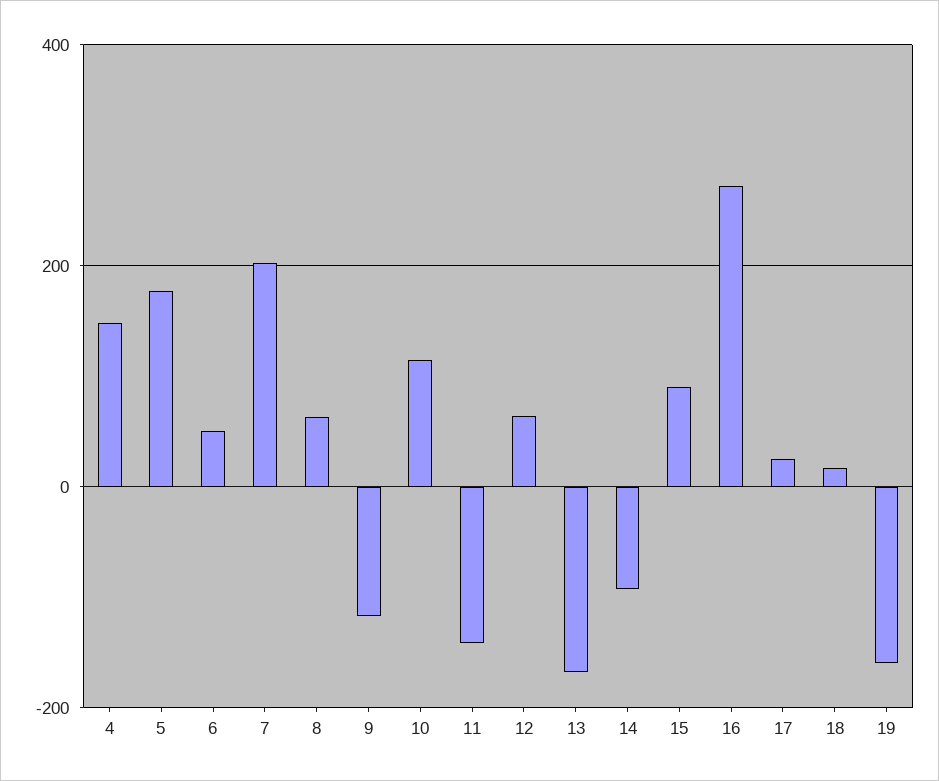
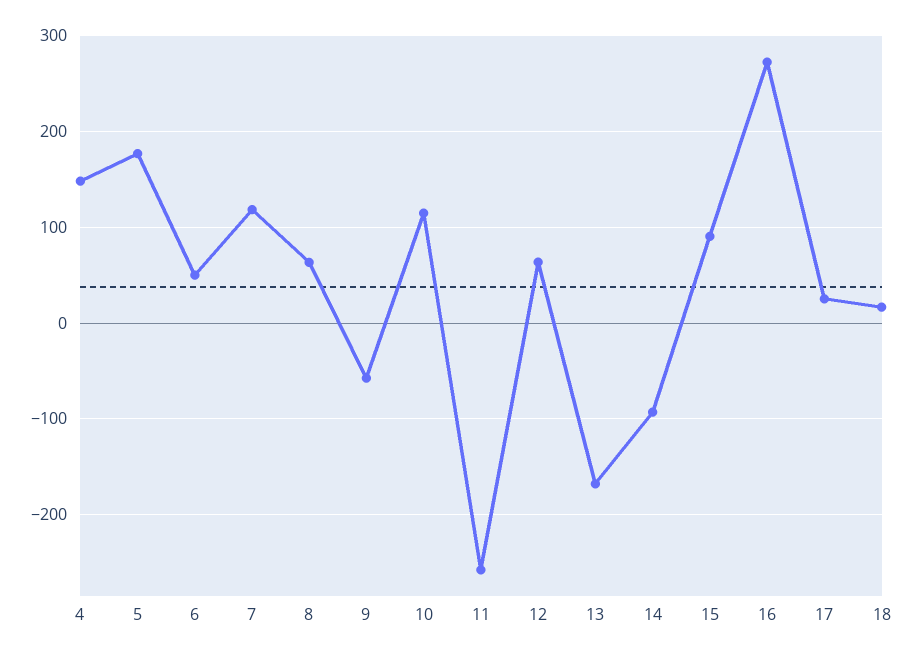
  {
    "4": 150,
    "5": 180,
    "6": 50,
-   "7": 200,
+   "7": 120,
    "8": 60,
-   "9": -120,
+   "9": -60,
    "10": 110,
-   "11": -140,
+   "11": -260,
    "12": 60,
    "13": -170,
    "14": -90,
    "15": 90,
    "16": 270,
    "17": 30,
-   "18": 20,
+   "18": 20
-   "19": -160
  }

